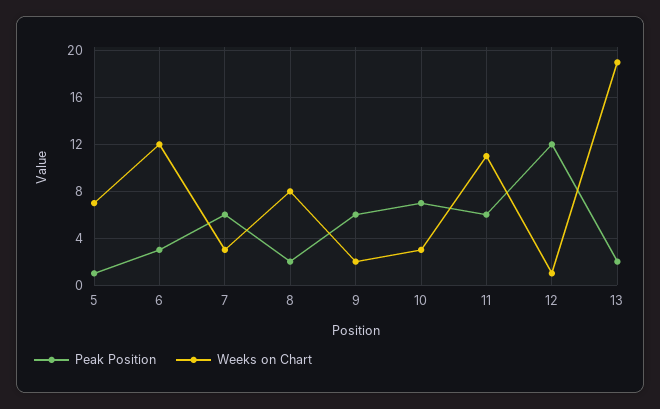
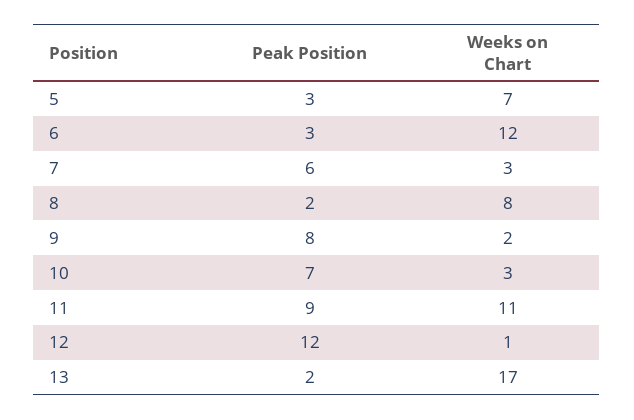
  {
    "Peak Position": {
-     "5": 1,
+     "5": 3,
      "6": 3,
      "7": 6,
      "8": 2,
-     "9": 6,
+     "9": 8,
      "10": 7,
-     "11": 6,
+     "11": 9,
      "12": 12,
      "13": 2
    },
    "Weeks on Chart": {
      "5": 7,
      "6": 12,
      "7": 3,
      "8": 8,
      "9": 2,
      "10": 3,
      "11": 11,
      "12": 1,
-     "13": 19
+     "13": 17
    }
  }

